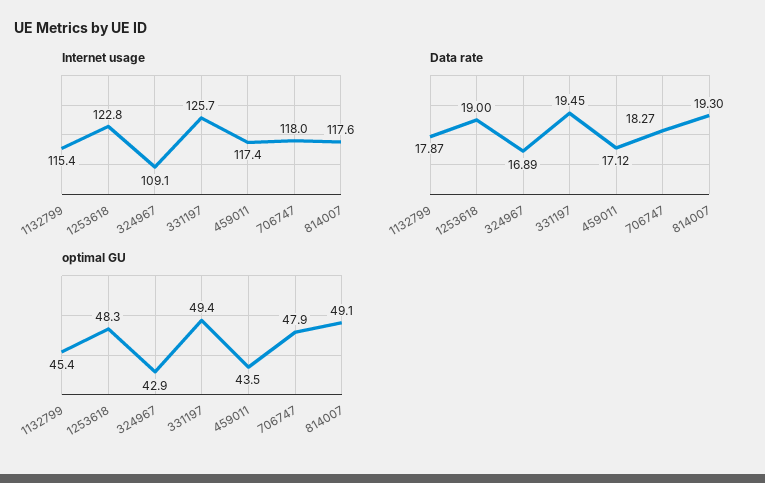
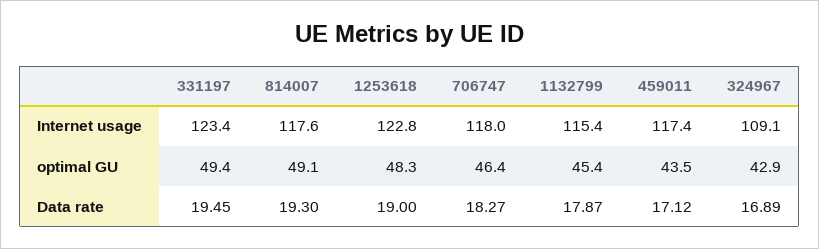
  {
    "Internet usage": {
      "1132799": 115.4,
      "1253618": 122.8,
      "324967": 109.1,
-     "331197": 125.7,
+     "331197": 123.4,
      "459011": 117.4,
      "706747": 118,
      "814007": 117.6
    },
    "Data rate": {
      "1132799": 17.87,
      "1253618": 19,
      "324967": 16.89,
      "331197": 19.45,
      "459011": 17.12,
      "706747": 18.27,
      "814007": 19.3
    },
    "optimal GU": {
      "1132799": 45.4,
      "1253618": 48.3,
      "324967": 42.9,
      "331197": 49.4,
      "459011": 43.5,
-     "706747": 47.9,
+     "706747": 46.4,
      "814007": 49.1
    }
  }

